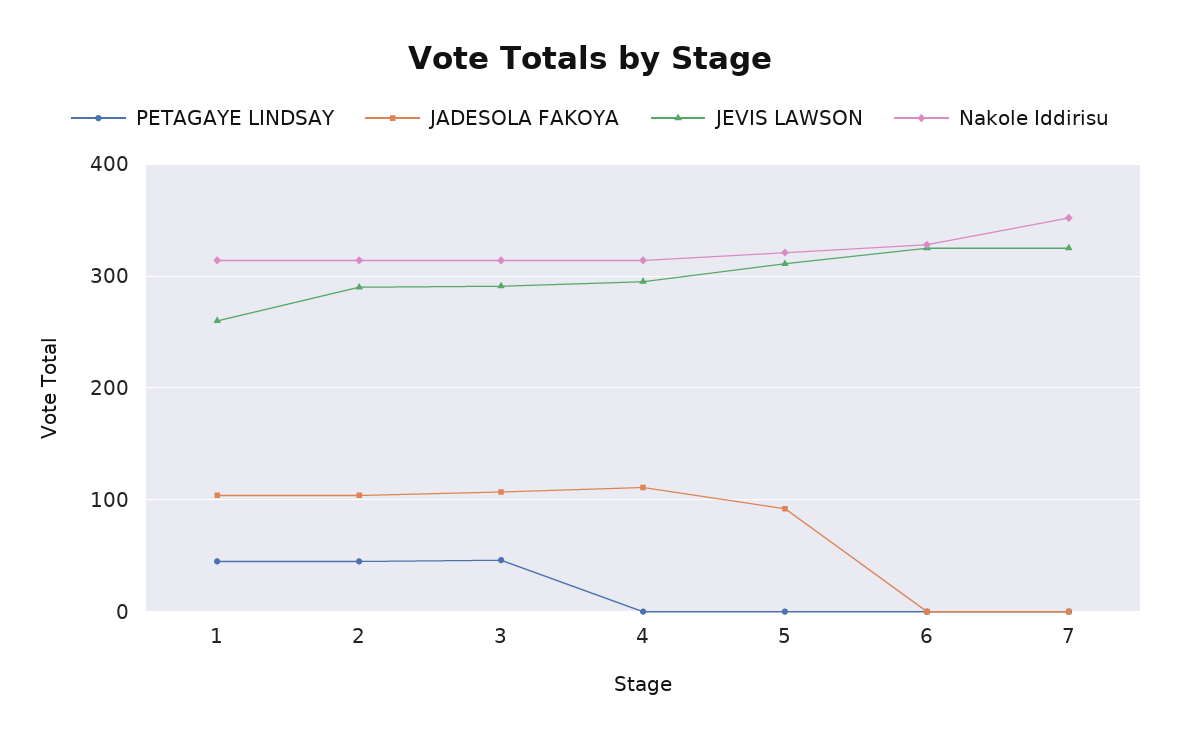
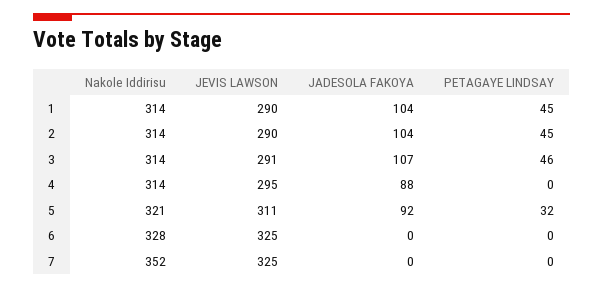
  {
    "PETAGAYE LINDSAY": {
      "1": 45,
      "2": 45,
      "3": 46,
      "4": 0,
-     "5": 0,
+     "5": 32,
      "6": 0,
      "7": 0
    },
    "JADESOLA FAKOYA": {
      "1": 104,
      "2": 104,
      "3": 107,
-     "4": 110,
+     "4": 88,
      "5": 92,
      "6": 0,
      "7": 0
    },
    "JEVIS LAWSON": {
-     "1": 260,
+     "1": 290,
      "2": 290,
      "3": 291,
      "4": 295,
      "5": 311,
      "6": 325,
      "7": 325
    },
    "Nakole Iddirisu": {
      "1": 314,
      "2": 314,
      "3": 314,
      "4": 314,
      "5": 321,
      "6": 328,
      "7": 352
    }
  }

